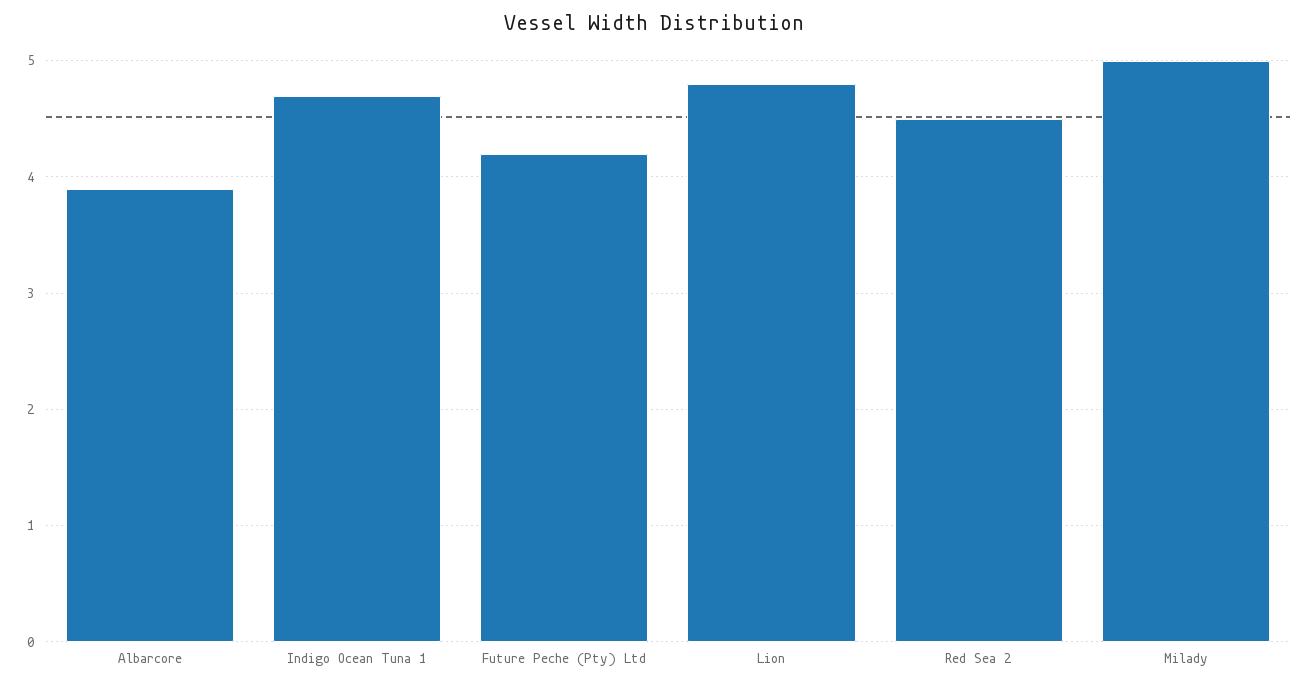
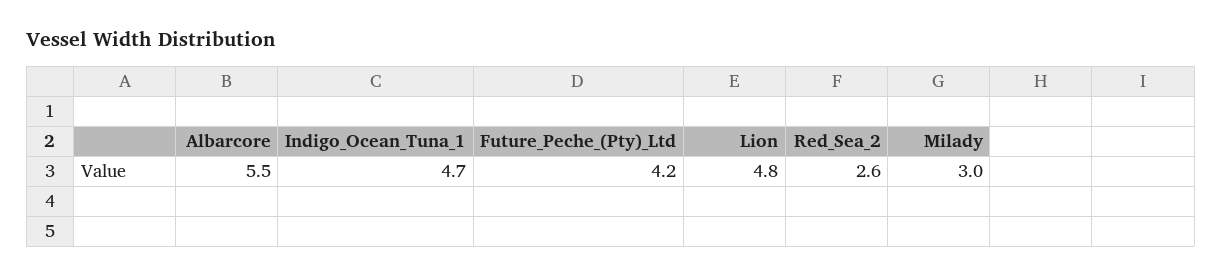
  {
-   "Albarcore": 3.9,
+   "Albarcore": 5.5,
    "Indigo Ocean Tuna 1": 4.7,
    "Future Peche (Pty) Ltd": 4.2,
    "Lion": 4.8,
-   "Red Sea 2": 4.5,
+   "Red Sea 2": 2.6,
-   "Milady": 5
+   "Milady": 3
  }

